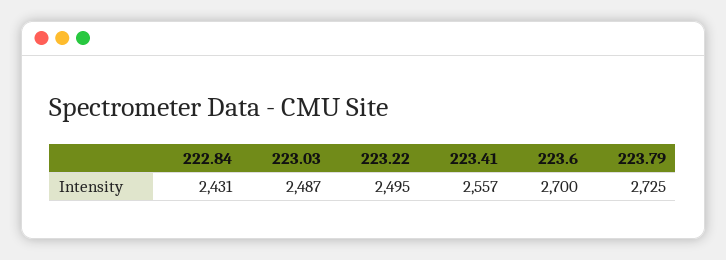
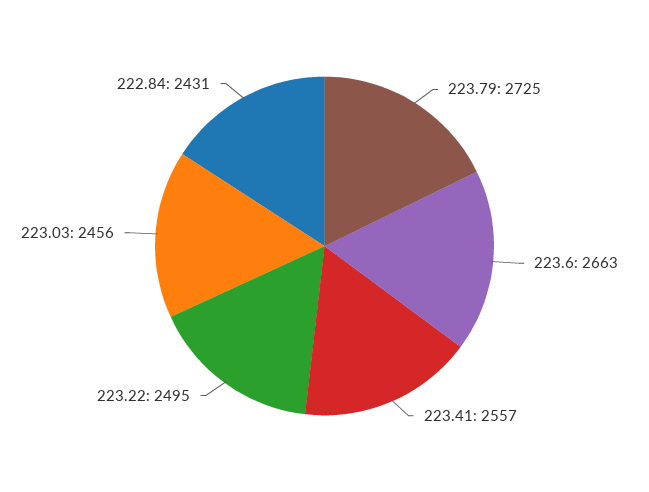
  {
    "222.84": 2431,
-   "223.03": 2487,
+   "223.03": 2456,
    "223.22": 2495,
    "223.41": 2557,
-   "223.6": 2700,
+   "223.6": 2663,
    "223.79": 2725
  }

